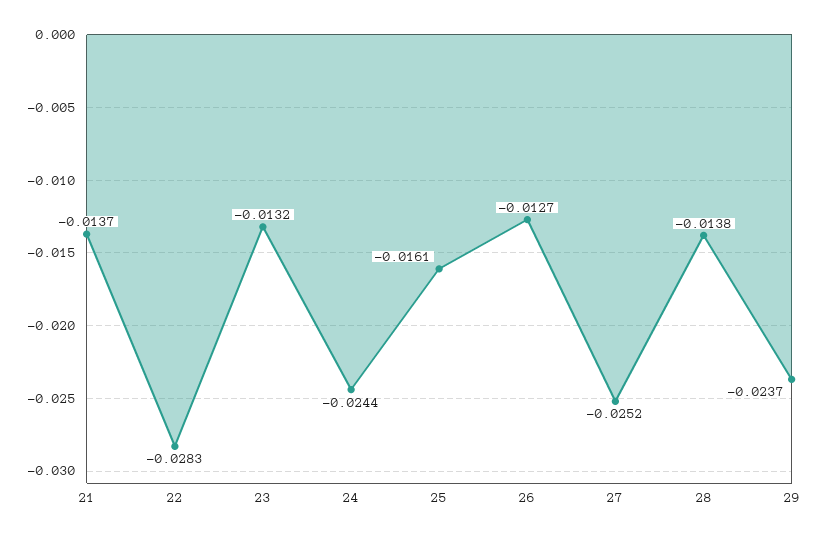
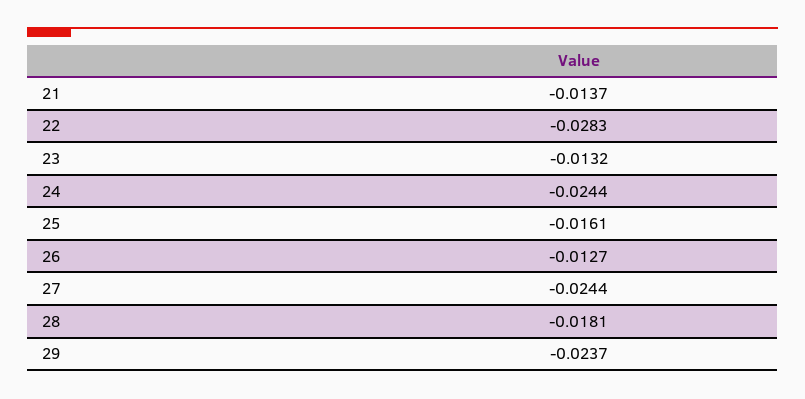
  {
    "21": -0.0137,
    "22": -0.0283,
    "23": -0.0132,
    "24": -0.0244,
    "25": -0.0161,
    "26": -0.0127,
-   "27": -0.0252,
+   "27": -0.0244,
-   "28": -0.0138,
+   "28": -0.0181,
    "29": -0.0237
  }

